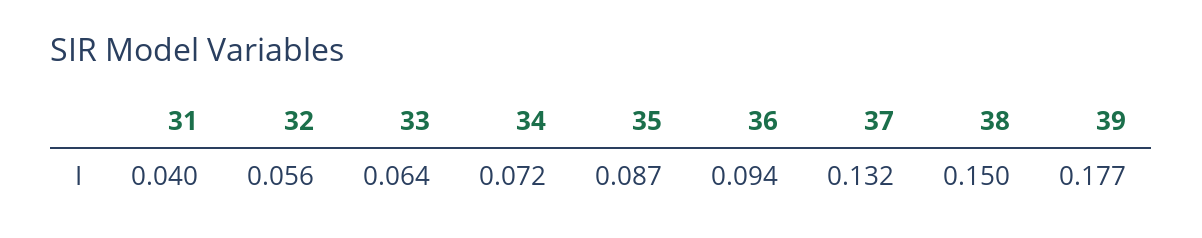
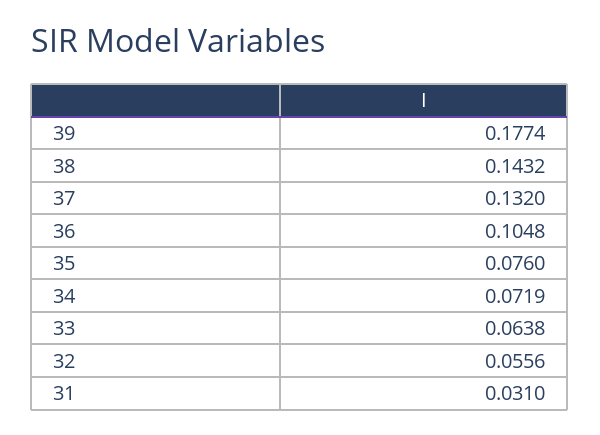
  {
-   "31": 0.04,
+   "31": 0.031,
    "32": 0.0556,
    "33": 0.0638,
    "34": 0.0719,
-   "35": 0.087,
+   "35": 0.076,
-   "36": 0.094,
+   "36": 0.1048,
    "37": 0.132,
-   "38": 0.15,
+   "38": 0.1432,
    "39": 0.1774
  }

